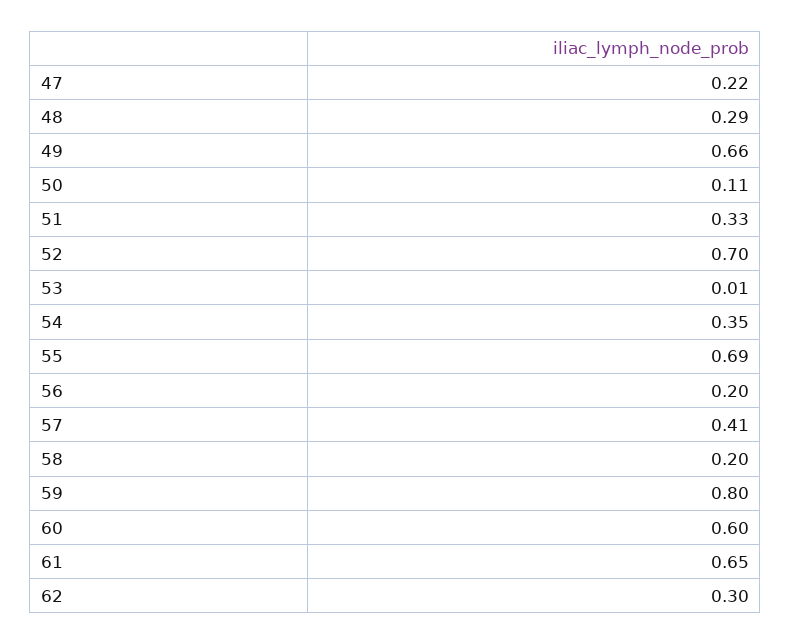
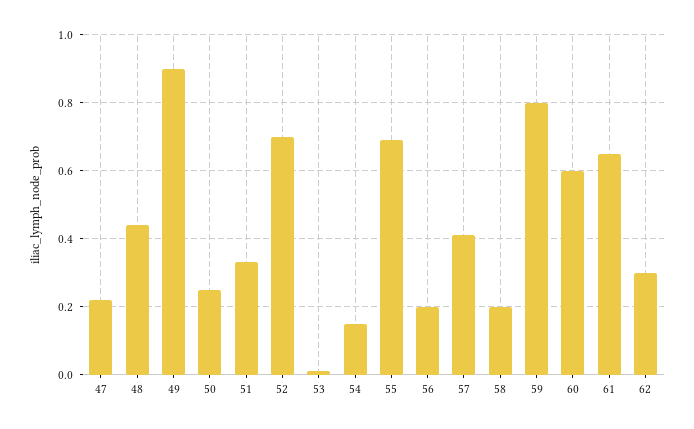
  {
    "47": 0.22,
-   "48": 0.29,
+   "48": 0.45,
-   "49": 0.66,
+   "49": 0.9,
-   "50": 0.11,
+   "50": 0.25,
    "51": 0.33,
    "52": 0.7,
    "53": 0.01,
-   "54": 0.35,
+   "54": 0.15,
    "55": 0.69,
    "56": 0.2,
    "57": 0.41,
    "58": 0.2,
    "59": 0.8,
    "60": 0.6,
    "61": 0.65,
    "62": 0.3
  }

